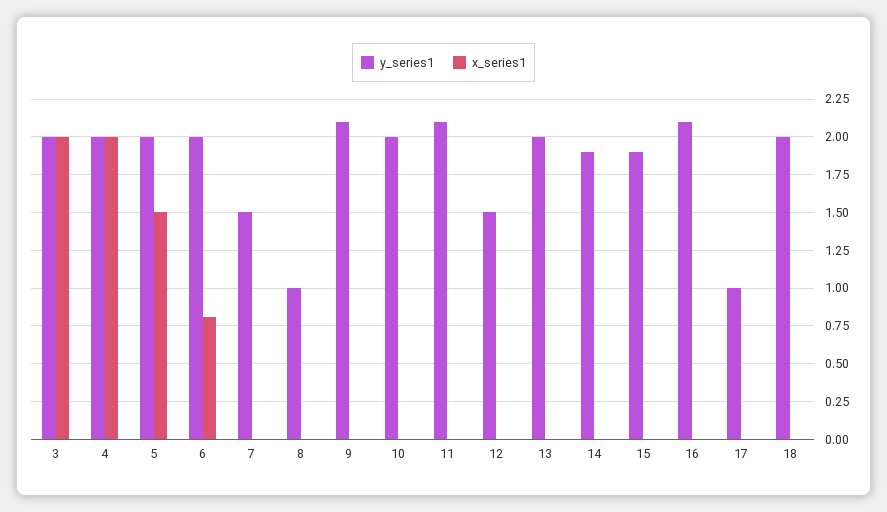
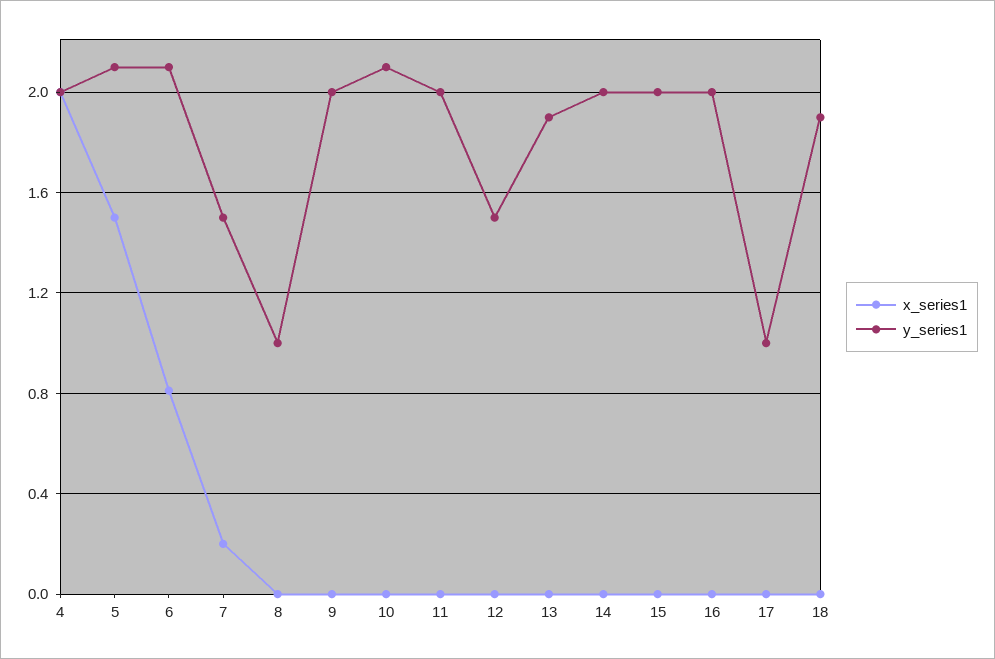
  {
    "y_series1": {
-     "3": 2,
      "4": 2,
-     "5": 2,
+     "5": 2.1,
-     "6": 2,
+     "6": 2.1,
      "7": 1.5,
      "8": 1,
-     "9": 2.1,
+     "9": 2,
-     "10": 2,
+     "10": 2.1,
-     "11": 2.1,
+     "11": 2,
      "12": 1.5,
-     "13": 2,
+     "13": 1.9,
-     "14": 1.9,
+     "14": 2,
-     "15": 1.9,
+     "15": 2,
-     "16": 2.1,
+     "16": 2,
      "17": 1,
-     "18": 2
+     "18": 1.9
    },
    "x_series1": {
-     "3": 2,
      "4": 2,
      "5": 1.5,
      "6": 0.8,
-     "7": 0,
+     "7": 0.2,
      "8": 0,
      "9": 0,
      "10": 0,
      "11": 0,
      "12": 0,
      "13": 0,
      "14": 0,
      "15": 0,
      "16": 0,
      "17": 0,
      "18": 0
    }
  }

